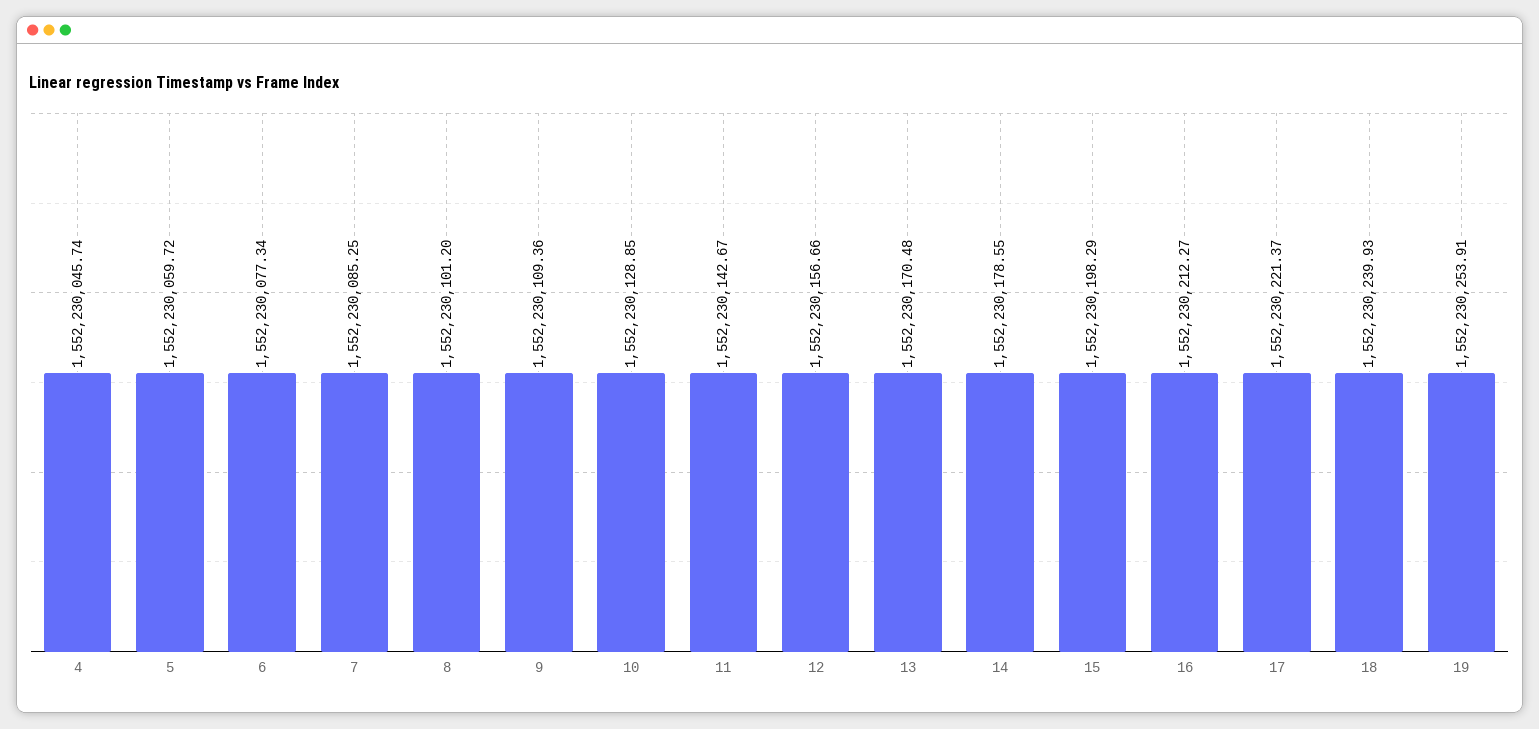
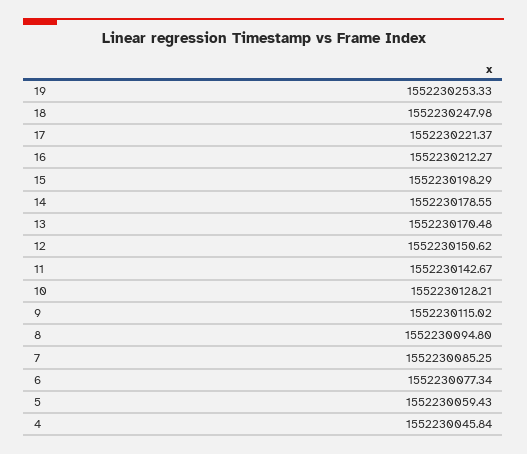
  {
-   "4": 1552230045.74,
+   "4": 1552230045.84,
-   "5": 1552230059.72,
+   "5": 1552230059.43,
    "6": 1552230077.34,
    "7": 1552230085.25,
-   "8": 1552230101.2,
+   "8": 1552230094.8,
-   "9": 1552230109.36,
+   "9": 1552230115.02,
-   "10": 1552230128.85,
+   "10": 1552230128.21,
    "11": 1552230142.67,
-   "12": 1552230156.66,
+   "12": 1552230150.62,
    "13": 1552230170.48,
    "14": 1552230178.55,
    "15": 1552230198.29,
    "16": 1552230212.27,
    "17": 1552230221.37,
-   "18": 1552230239.93,
+   "18": 1552230247.98,
-   "19": 1552230253.91
+   "19": 1552230253.33
  }

